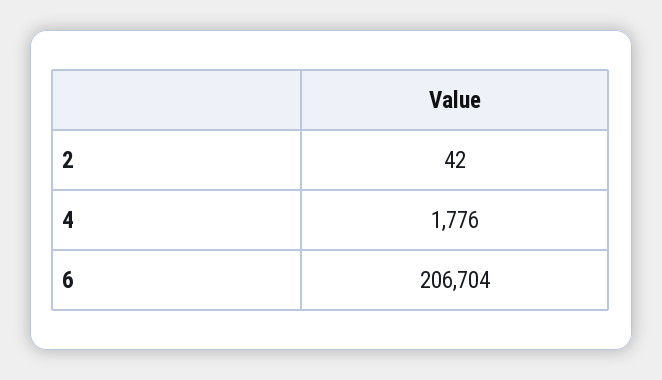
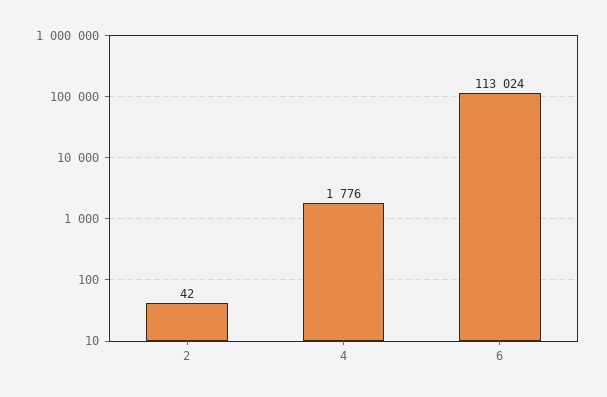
  {
    "2": 42,
    "4": 1776,
-   "6": 206704
+   "6": 113024
  }

